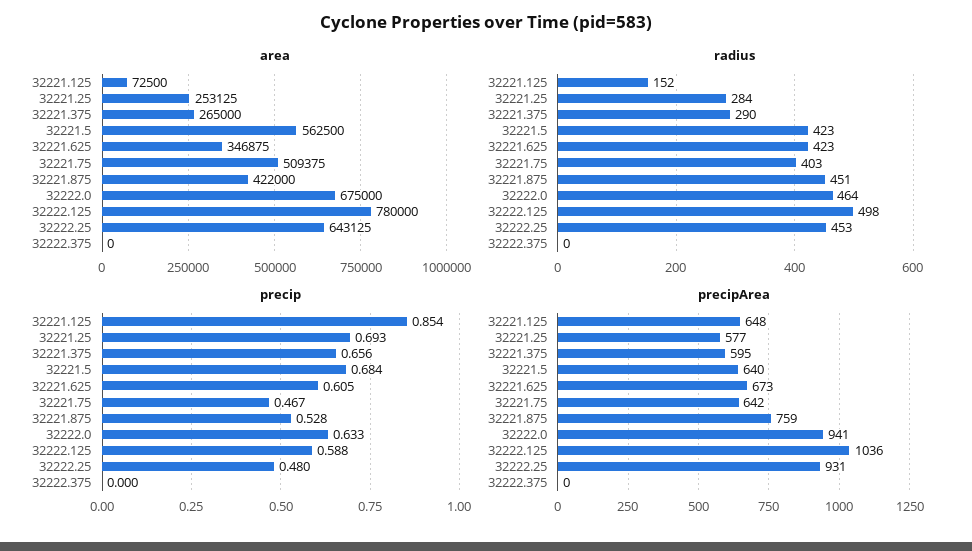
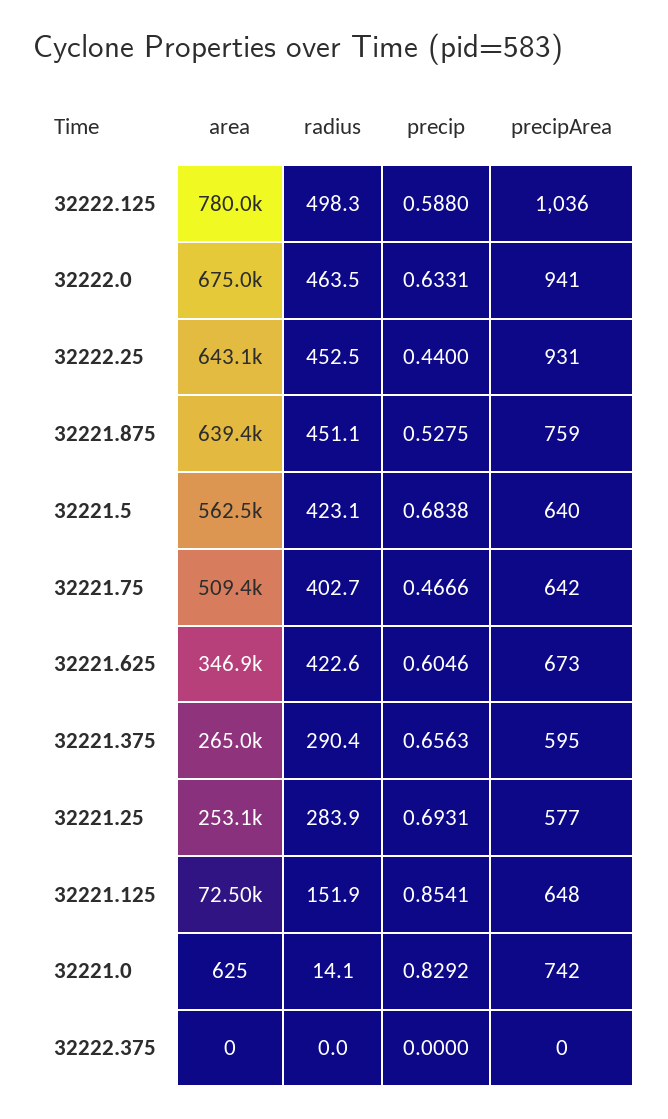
  {
    "area": {
      "32221.125": 72500,
      "32221.25": 253125,
      "32221.375": 265000,
      "32221.5": 562500,
      "32221.625": 346875,
      "32221.75": 509375,
-     "32221.875": 422000,
+     "32221.875": 639400,
      "32222.0": 675000,
      "32222.125": 780000,
      "32222.25": 643125,
-     "32222.375": 0
+     "32222.375": 0,
+     "32221.0": 625
    },
    "radius": {
      "32221.125": 151.9,
      "32221.25": 283.9,
      "32221.375": 290.4,
      "32221.5": 423.1,
      "32221.625": 422.6,
      "32221.75": 402.7,
      "32221.875": 451.1,
      "32222.0": 463.5,
      "32222.125": 498.3,
      "32222.25": 452.5,
-     "32222.375": 0
+     "32222.375": 0,
+     "32221.0": 14.1
    },
    "precip": {
      "32221.125": 0.8541,
      "32221.25": 0.6931,
      "32221.375": 0.6563,
      "32221.5": 0.6838,
      "32221.625": 0.6046,
      "32221.75": 0.4666,
      "32221.875": 0.5275,
      "32222.0": 0.6331,
      "32222.125": 0.588,
-     "32222.25": 0.48,
+     "32222.25": 0.44,
-     "32222.375": 0
+     "32222.375": 0,
+     "32221.0": 0.8292
    },
    "precipArea": {
      "32221.125": 648,
      "32221.25": 577,
      "32221.375": 595,
      "32221.5": 640,
      "32221.625": 673,
      "32221.75": 642,
      "32221.875": 759,
      "32222.0": 941,
      "32222.125": 1036,
      "32222.25": 931,
-     "32222.375": 0
+     "32222.375": 0,
+     "32221.0": 742
    }
  }

